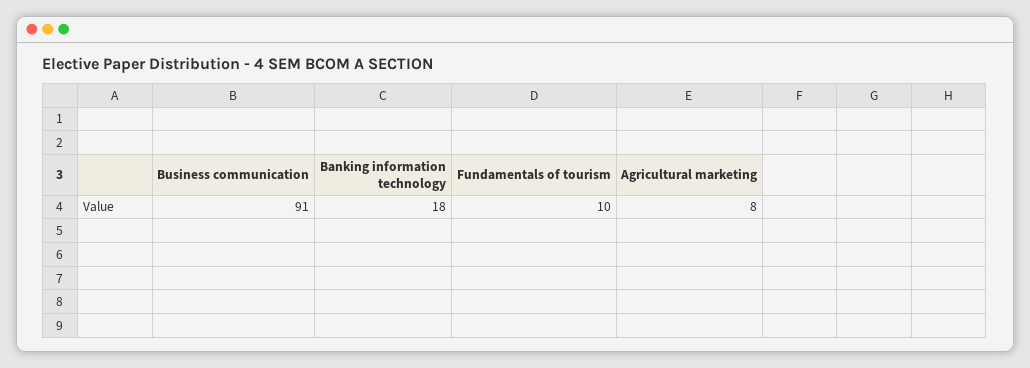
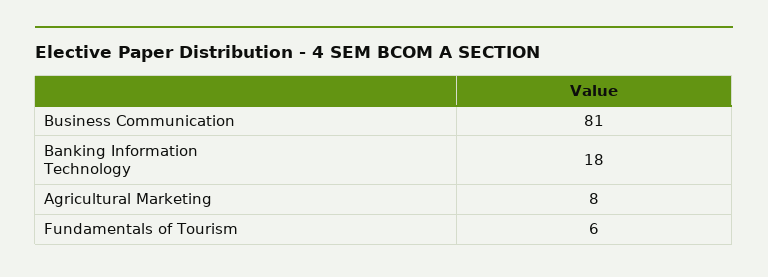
  {
-   "Business communication": 91,
+   "Business communication": 81,
    "Banking information technology": 18,
-   "Fundamentals of tourism": 10,
+   "Fundamentals of tourism": 6,
    "Agricultural marketing": 8
  }

